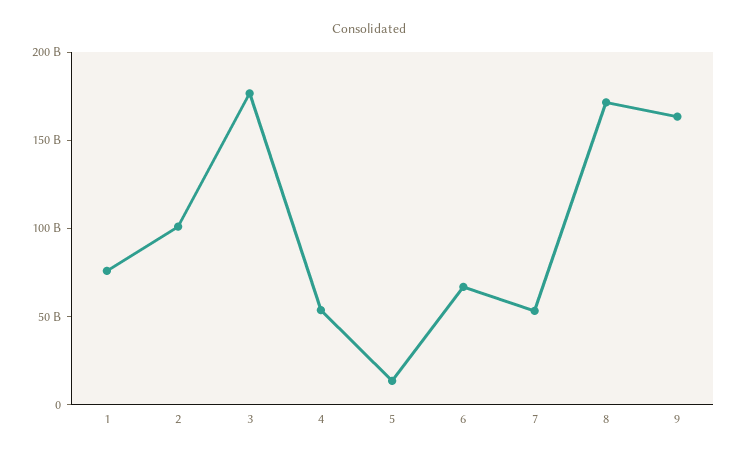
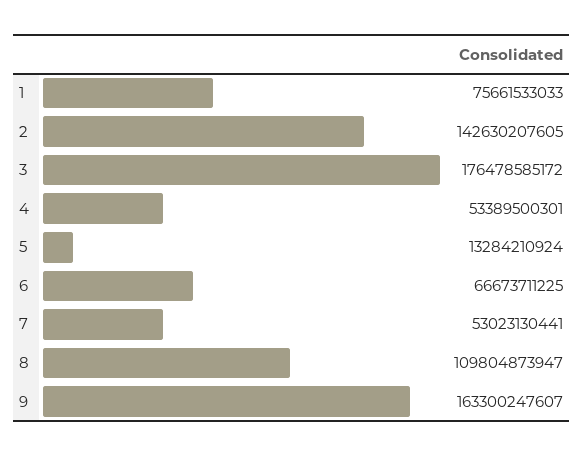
  {
    "1": 75661533033,
-   "2": 100000000000,
+   "2": 142630207605,
    "3": 176478585172,
    "4": 53389500301,
    "5": 13284210924,
    "6": 66673711225,
    "7": 53023130441,
-   "8": 170000000000,
+   "8": 109804873947,
    "9": 163300247607
  }

